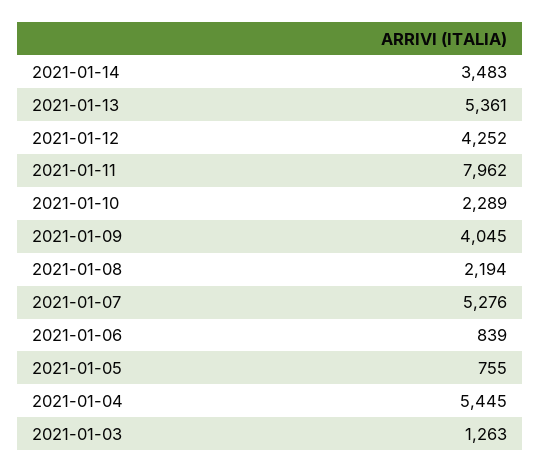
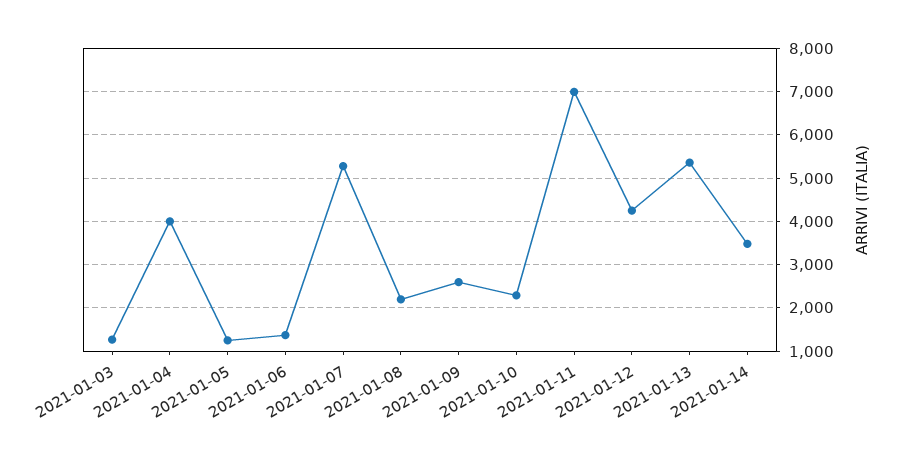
  {
    "2021-01-14": 3483,
    "2021-01-13": 5361,
    "2021-01-12": 4252,
-   "2021-01-11": 7962,
+   "2021-01-11": 7000,
    "2021-01-10": 2289,
-   "2021-01-09": 4045,
+   "2021-01-09": 2600,
    "2021-01-08": 2194,
    "2021-01-07": 5276,
-   "2021-01-06": 839,
+   "2021-01-06": 1400,
-   "2021-01-05": 755,
+   "2021-01-05": 1200,
-   "2021-01-04": 5445,
+   "2021-01-04": 4000,
    "2021-01-03": 1263
  }

